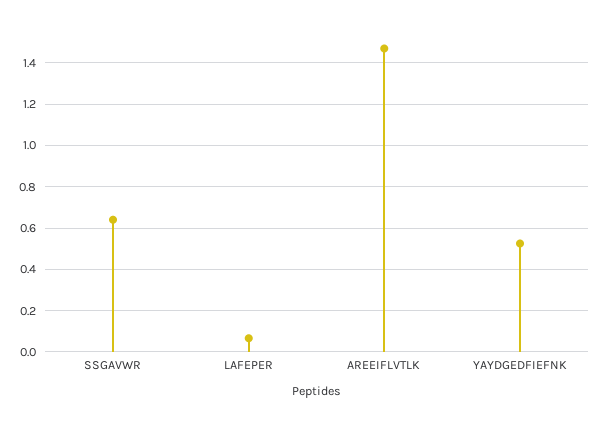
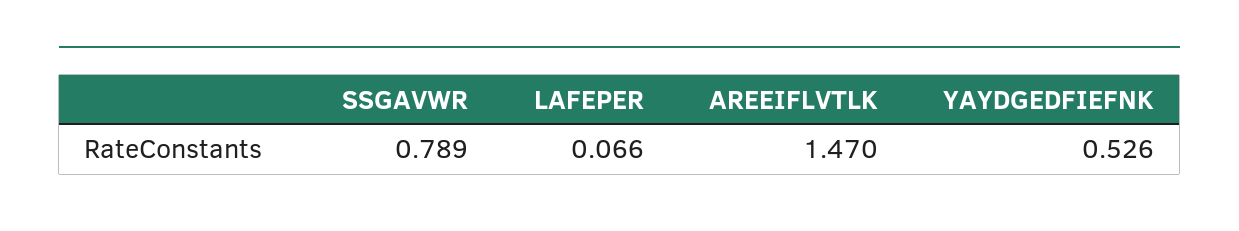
  {
-   "SSGAVWR": 0.65,
+   "SSGAVWR": 0.789,
    "LAFEPER": 0.066,
    "AREEIFLVTLK": 1.47,
    "YAYDGEDFIEFNK": 0.526
  }

